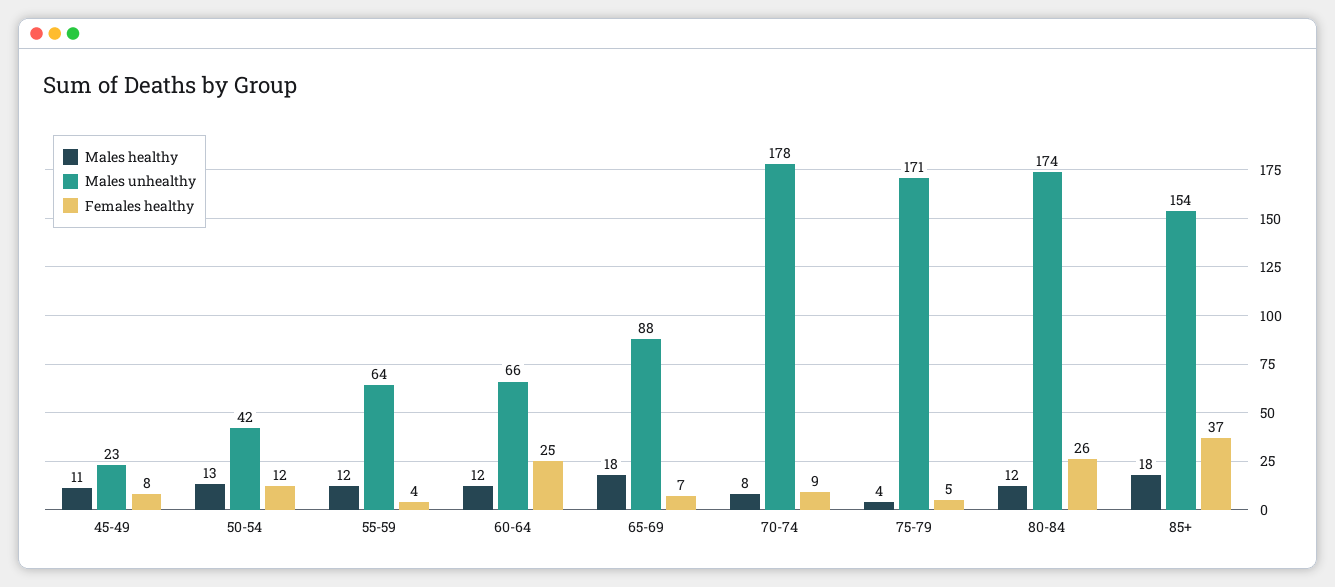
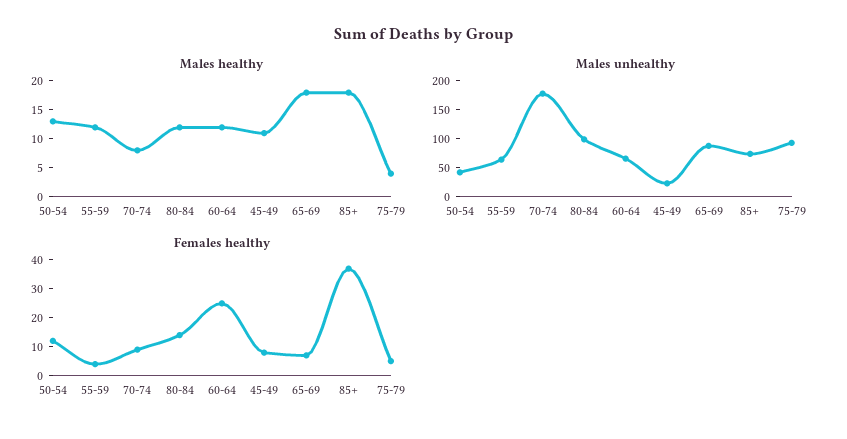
  {
    "Males healthy": {
      "45-49": 11,
      "50-54": 13,
      "55-59": 12,
      "60-64": 12,
      "65-69": 18,
      "70-74": 8,
      "75-79": 4,
      "80-84": 12,
      "85+": 18
    },
    "Males unhealthy": {
      "45-49": 23,
      "50-54": 42,
      "55-59": 64,
      "60-64": 66,
      "65-69": 88,
      "70-74": 178,
-     "75-79": 171,
+     "75-79": 100,
-     "80-84": 174,
+     "80-84": 100,
-     "85+": 154
+     "85+": 75
    },
    "Females healthy": {
      "45-49": 8,
      "50-54": 12,
      "55-59": 4,
      "60-64": 25,
      "65-69": 7,
      "70-74": 9,
      "75-79": 5,
-     "80-84": 26,
+     "80-84": 15,
      "85+": 37
    }
  }

